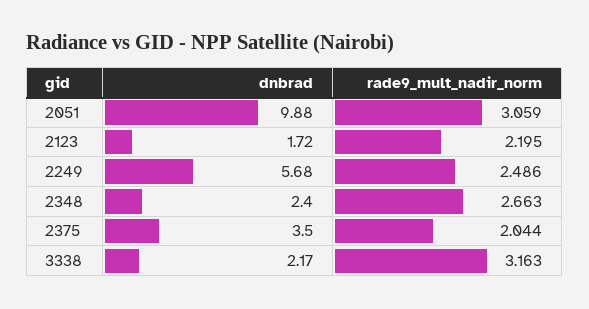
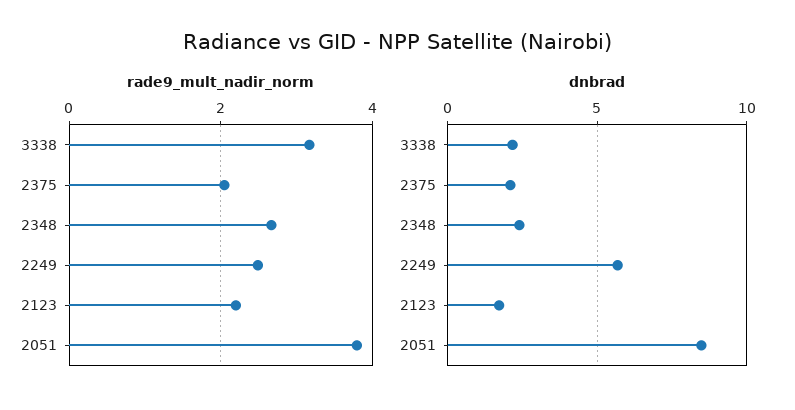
  {
    "dnbrad": {
-     "2051": 9.88,
+     "2051": 8.5,
      "2123": 1.72,
      "2249": 5.68,
      "2348": 2.4,
-     "2375": 3.5,
+     "2375": 2,
      "3338": 2.17
    },
    "rade9_mult_nadir_norm": {
-     "2051": 3.059,
+     "2051": 3.8,
      "2123": 2.195,
      "2249": 2.486,
      "2348": 2.663,
      "2375": 2.044,
      "3338": 3.163
    }
  }

